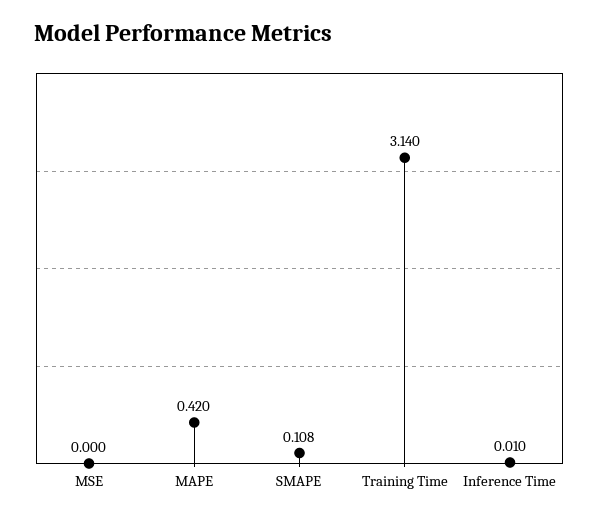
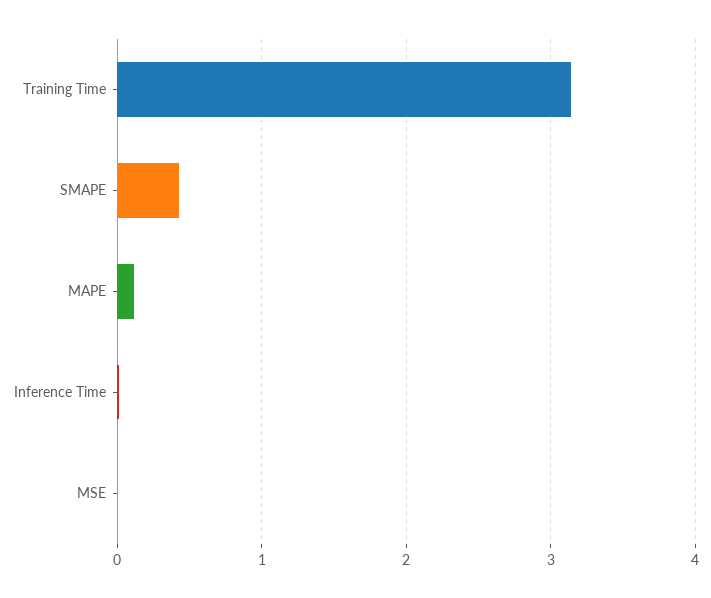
  {
    "MSE": 0,
-   "MAPE": 0.42,
+   "MAPE": 0.1,
-   "SMAPE": 0.108,
+   "SMAPE": 0.4,
    "Training Time": 3.14,
    "Inference Time": 0.01
  }

